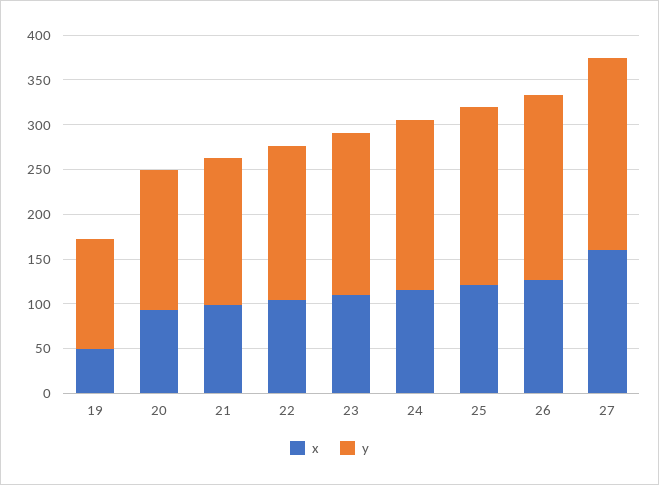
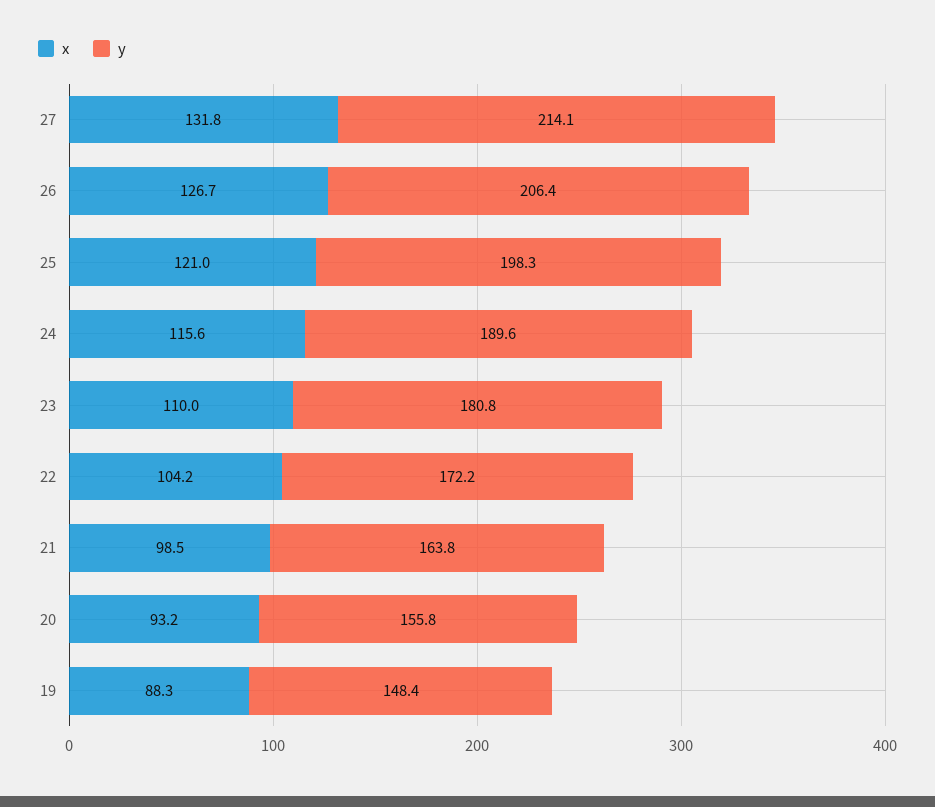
  {
    "x": {
-     "19": 50,
+     "19": 88.3,
      "20": 93.2,
      "21": 98.5,
      "22": 104.2,
      "23": 110,
      "24": 115.6,
      "25": 121,
      "26": 126.7,
-     "27": 160
+     "27": 131.8
    },
    "y": {
-     "19": 120,
+     "19": 148.4,
      "20": 155.8,
      "21": 163.8,
      "22": 172.2,
      "23": 180.8,
      "24": 189.6,
      "25": 198.3,
      "26": 206.4,
      "27": 214.1
    }
  }

